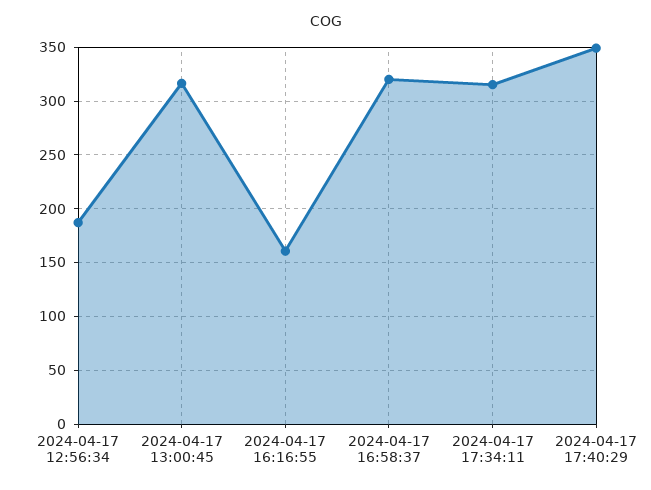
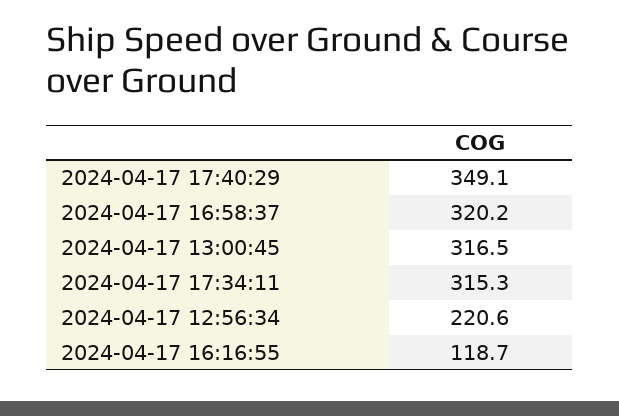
  {
-   "2024-04-17 12:56:34": 190,
+   "2024-04-17 12:56:34": 220.6,
    "2024-04-17 13:00:45": 316.5,
-   "2024-04-17 16:16:55": 160,
+   "2024-04-17 16:16:55": 118.7,
    "2024-04-17 16:58:37": 320.2,
    "2024-04-17 17:34:11": 315.3,
    "2024-04-17 17:40:29": 349.1
  }

